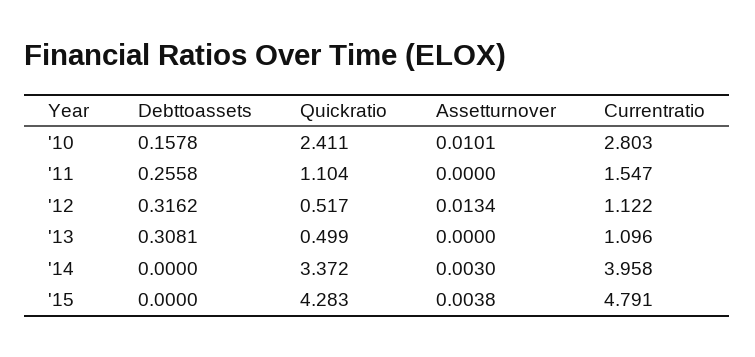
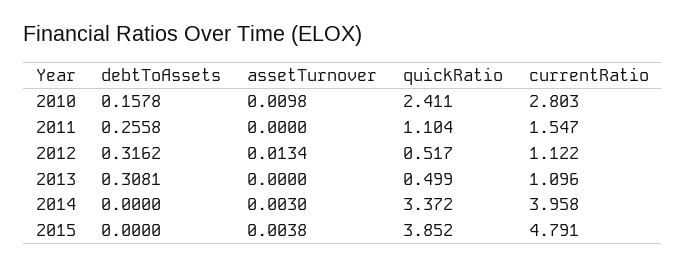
  {
    "Debttoassets": {
      "'10": 0.1578,
      "'11": 0.2558,
      "'12": 0.3162,
      "'13": 0.3081,
      "'14": 0,
      "'15": 0
    },
    "Quickratio": {
      "'10": 2.411,
      "'11": 1.104,
      "'12": 0.517,
      "'13": 0.499,
      "'14": 3.372,
-     "'15": 4.283
+     "'15": 3.852
    },
    "Assetturnover": {
-     "'10": 0.0101,
+     "'10": 0.0098,
      "'11": 0,
      "'12": 0.0134,
      "'13": 0,
      "'14": 0.003,
      "'15": 0.0038
    },
    "Currentratio": {
      "'10": 2.803,
      "'11": 1.547,
      "'12": 1.122,
      "'13": 1.096,
      "'14": 3.958,
      "'15": 4.791
    }
  }

